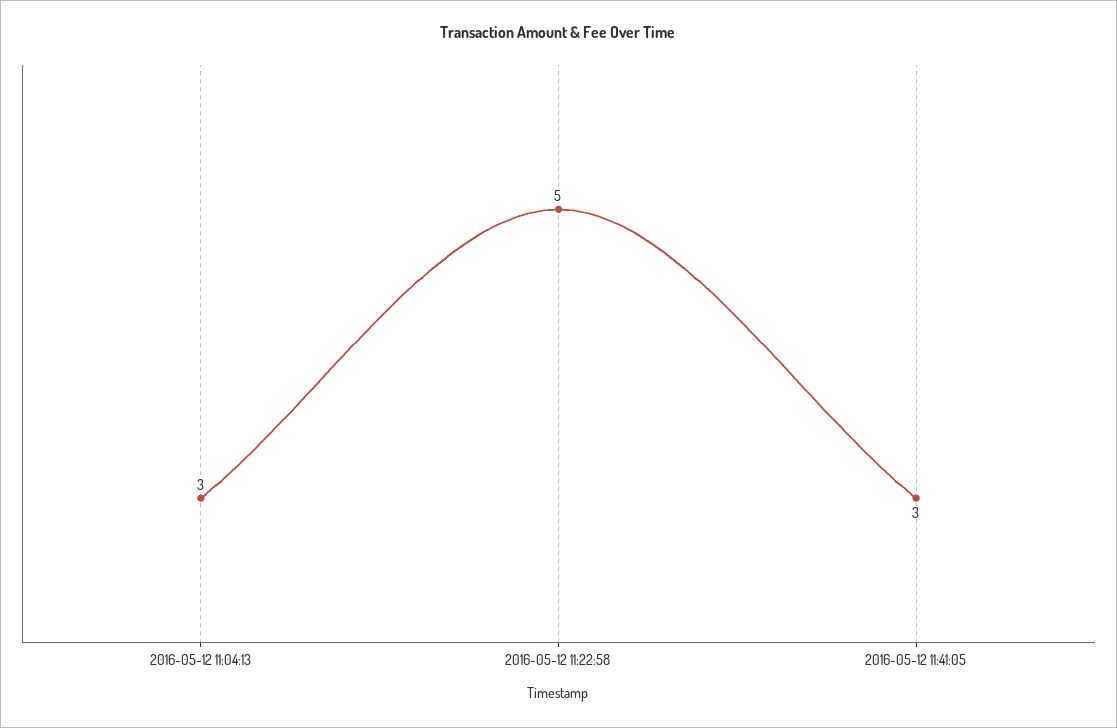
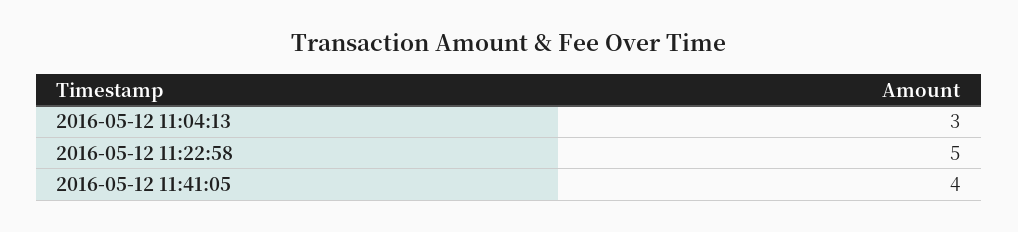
  {
    "2016-05-12 11:04:13": 3,
    "2016-05-12 11:22:58": 5,
-   "2016-05-12 11:41:05": 3
+   "2016-05-12 11:41:05": 4
  }

